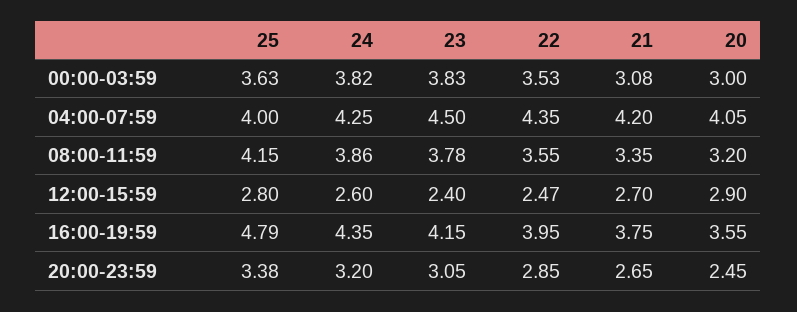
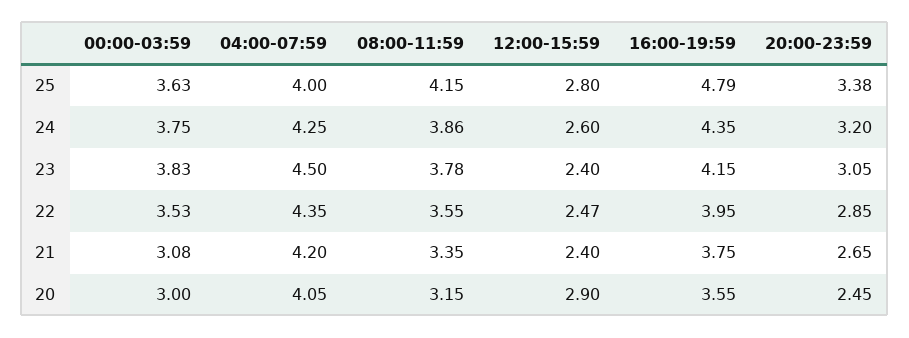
  {
    "25": {
      "00:00-03:59": 3.63,
      "04:00-07:59": 4,
      "08:00-11:59": 4.15,
      "12:00-15:59": 2.8,
      "16:00-19:59": 4.79,
      "20:00-23:59": 3.38
    },
    "24": {
-     "00:00-03:59": 3.82,
+     "00:00-03:59": 3.75,
      "04:00-07:59": 4.25,
      "08:00-11:59": 3.86,
      "12:00-15:59": 2.6,
      "16:00-19:59": 4.35,
      "20:00-23:59": 3.2
    },
    "23": {
      "00:00-03:59": 3.83,
      "04:00-07:59": 4.5,
      "08:00-11:59": 3.78,
      "12:00-15:59": 2.4,
      "16:00-19:59": 4.15,
      "20:00-23:59": 3.05
    },
    "22": {
      "00:00-03:59": 3.53,
      "04:00-07:59": 4.35,
      "08:00-11:59": 3.55,
      "12:00-15:59": 2.47,
      "16:00-19:59": 3.95,
      "20:00-23:59": 2.85
    },
    "21": {
      "00:00-03:59": 3.08,
      "04:00-07:59": 4.2,
      "08:00-11:59": 3.35,
-     "12:00-15:59": 2.7,
+     "12:00-15:59": 2.4,
      "16:00-19:59": 3.75,
      "20:00-23:59": 2.65
    },
    "20": {
      "00:00-03:59": 3,
      "04:00-07:59": 4.05,
-     "08:00-11:59": 3.2,
+     "08:00-11:59": 3.15,
      "12:00-15:59": 2.9,
      "16:00-19:59": 3.55,
      "20:00-23:59": 2.45
    }
  }

